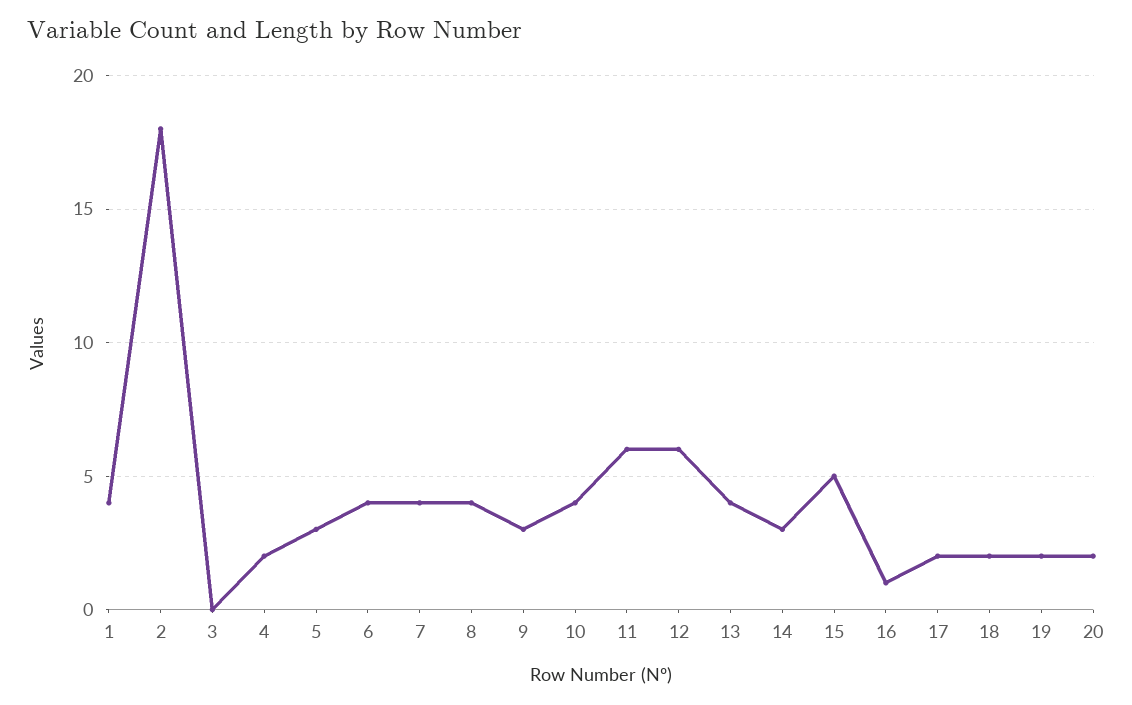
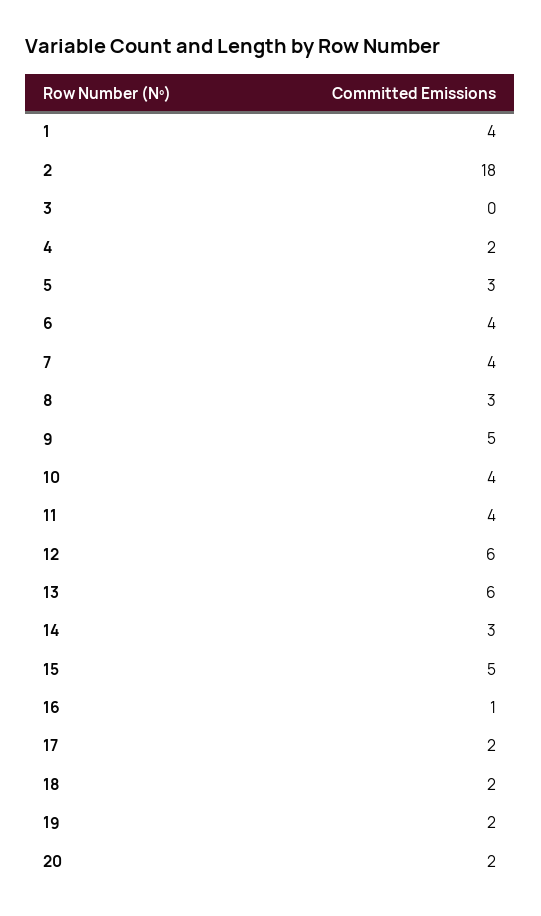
  {
    "1": 4,
    "2": 18,
    "3": 0,
    "4": 2,
    "5": 3,
    "6": 4,
    "7": 4,
-   "8": 4,
+   "8": 3,
-   "9": 3,
+   "9": 5,
    "10": 4,
-   "11": 6,
+   "11": 4,
    "12": 6,
-   "13": 4,
+   "13": 6,
    "14": 3,
    "15": 5,
    "16": 1,
    "17": 2,
    "18": 2,
    "19": 2,
    "20": 2
  }

